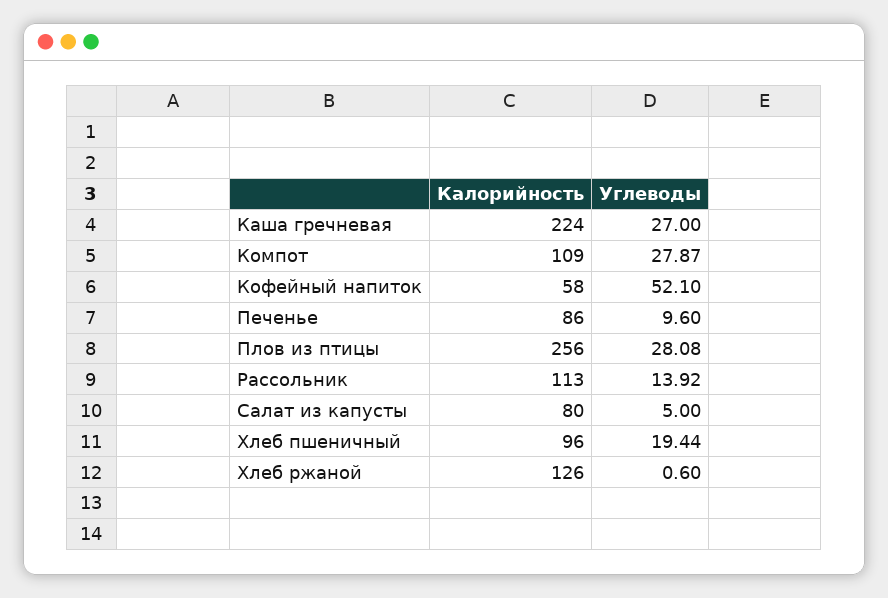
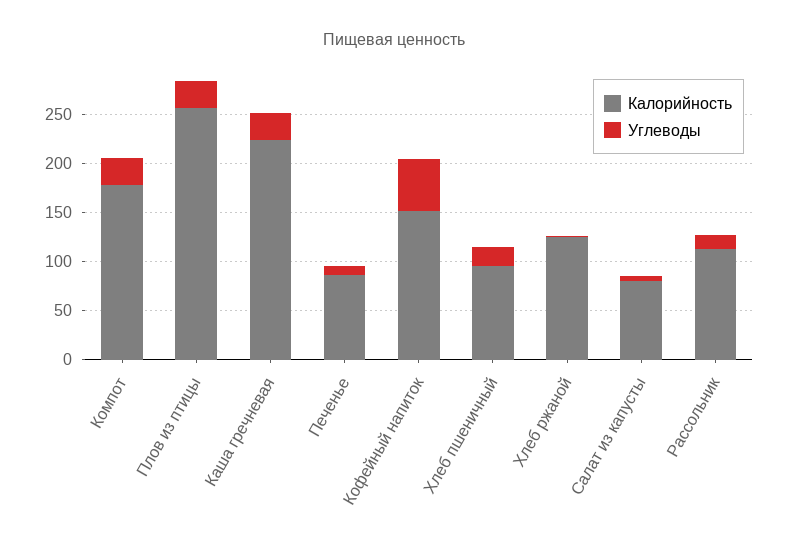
  {
    "Калорийность": {
      "Каша гречневая": 224,
-     "Компот": 109,
+     "Компот": 180,
-     "Кофейный напиток": 58,
+     "Кофейный напиток": 150,
      "Печенье": 86,
      "Плов из птицы": 256,
      "Рассольник": 113,
      "Салат из капусты": 80,
      "Хлеб пшеничный": 96,
      "Хлеб ржаной": 126
    },
    "Углеводы": {
      "Каша гречневая": 27,
      "Компот": 27.87,
      "Кофейный напиток": 52.1,
      "Печенье": 9.6,
      "Плов из птицы": 28.08,
      "Рассольник": 13.92,
      "Салат из капусты": 5,
      "Хлеб пшеничный": 19.44,
      "Хлеб ржаной": 0.6
    }
  }

